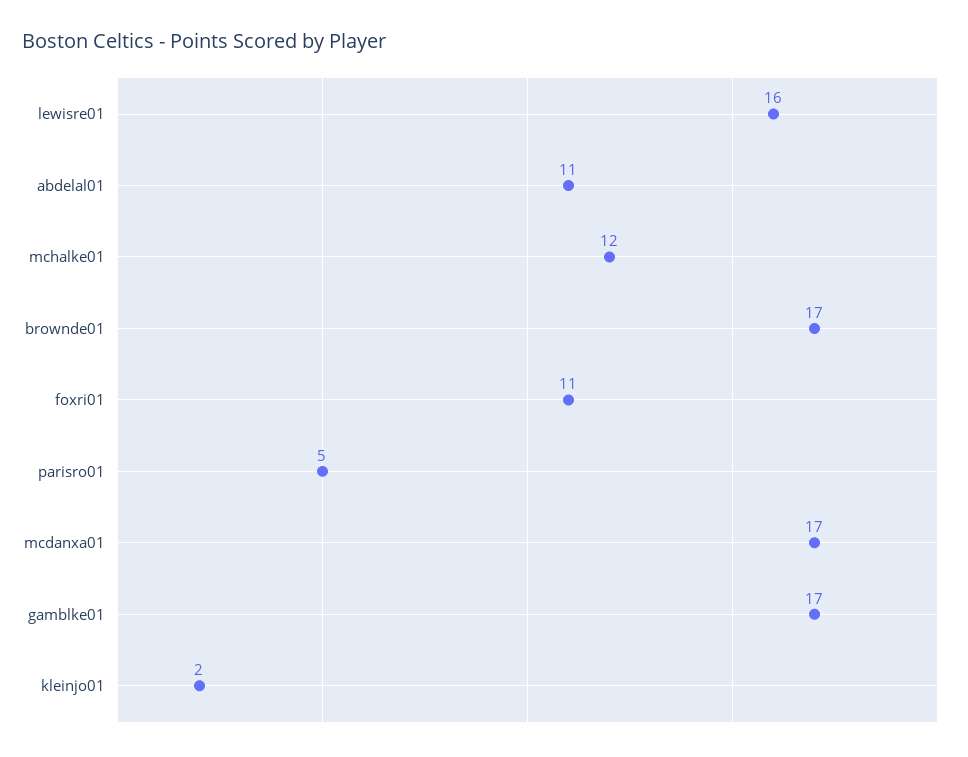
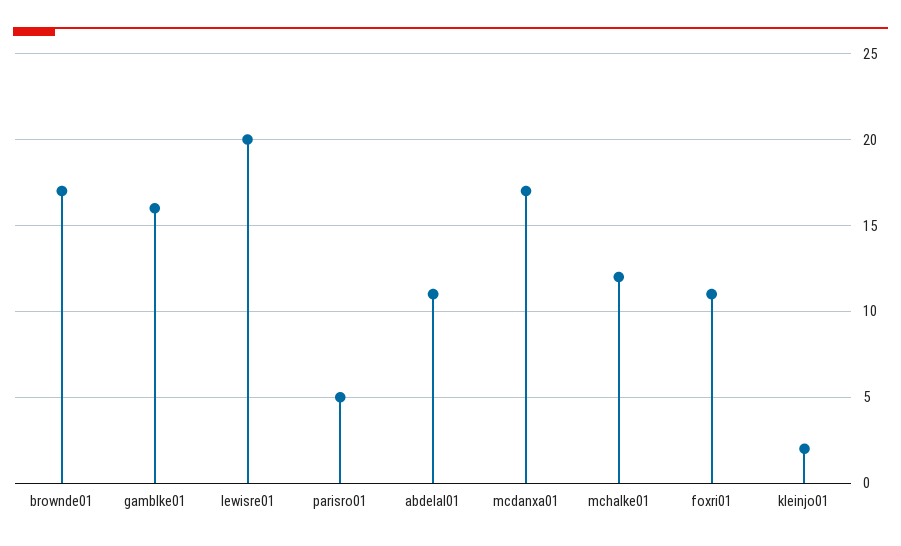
  {
-   "lewisre01": 16,
+   "lewisre01": 20,
    "abdelal01": 11,
    "mchalke01": 12,
    "brownde01": 17,
    "foxri01": 11,
    "parisro01": 5,
    "mcdanxa01": 17,
-   "gamblke01": 17,
+   "gamblke01": 16,
    "kleinjo01": 2
  }

